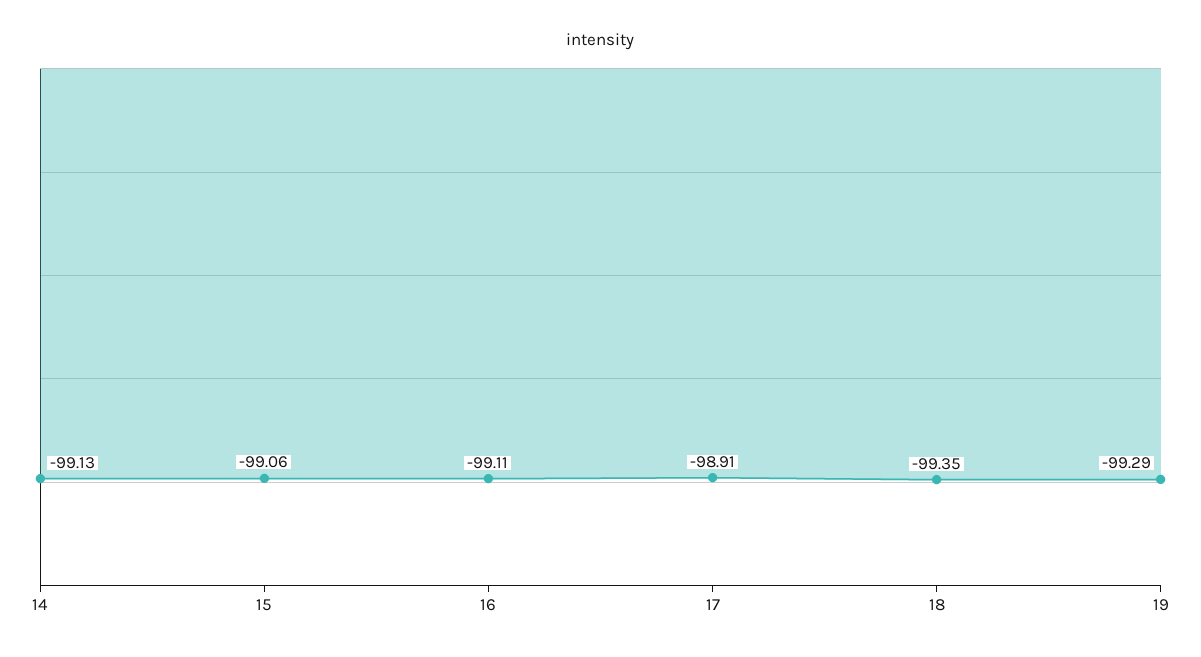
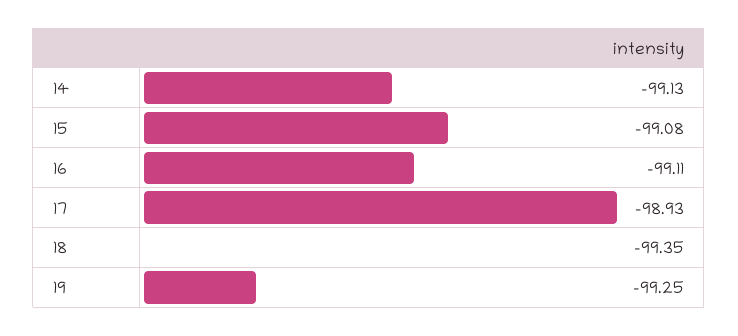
  {
    "14": -99.13,
-   "15": -99.06,
+   "15": -99.08,
    "16": -99.11,
-   "17": -98.91,
+   "17": -98.93,
    "18": -99.35,
-   "19": -99.29
+   "19": -99.25
  }

